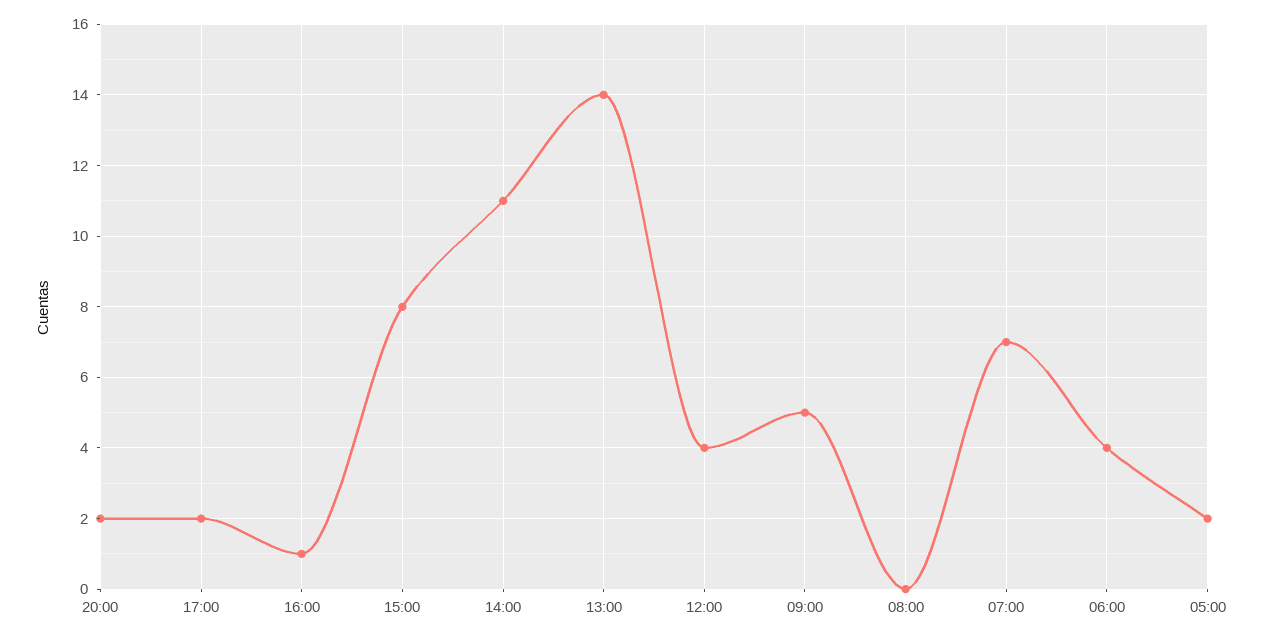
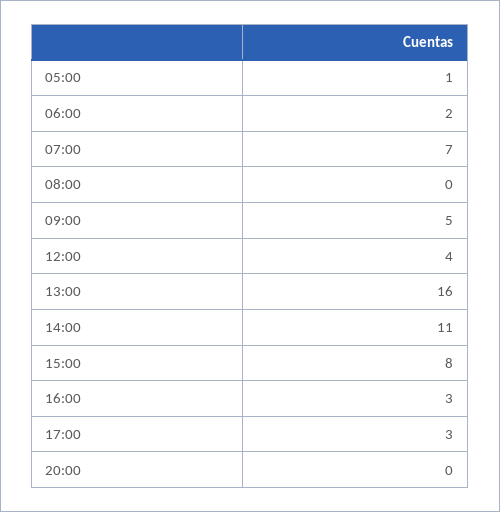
  {
-   "20:00": 2,
+   "20:00": 0,
-   "17:00": 2,
+   "17:00": 3,
-   "16:00": 1,
+   "16:00": 3,
    "15:00": 8,
    "14:00": 11,
-   "13:00": 14,
+   "13:00": 16,
    "12:00": 4,
    "09:00": 5,
    "08:00": 0,
    "07:00": 7,
-   "06:00": 4,
+   "06:00": 2,
-   "05:00": 2
+   "05:00": 1
  }

